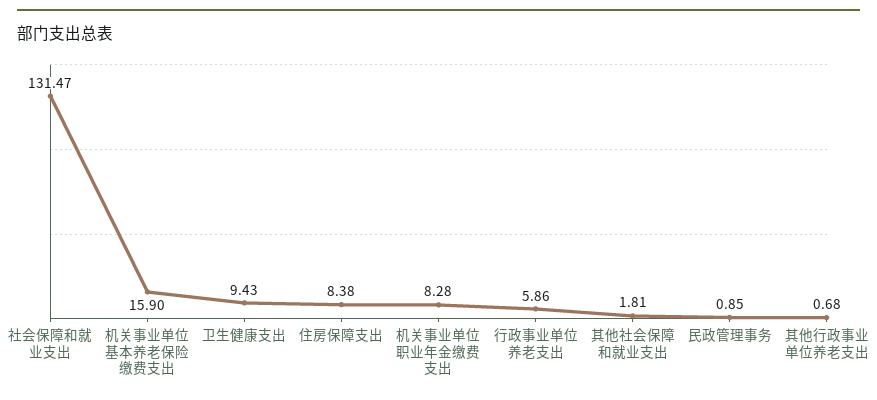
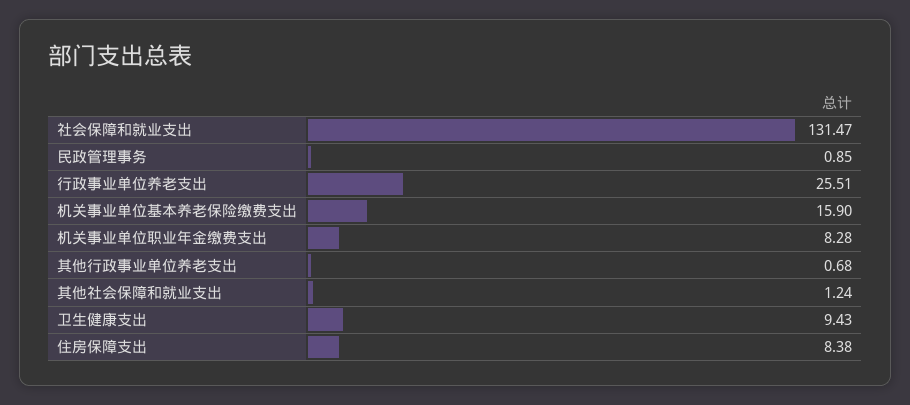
  {
    "社会保障和就业支出": 131.47,
    "机关事业单位基本养老保险缴费支出": 15.9,
    "卫生健康支出": 9.43,
    "住房保障支出": 8.38,
    "机关事业单位职业年金缴费支出": 8.28,
-   "行政事业单位养老支出": 5.86,
+   "行政事业单位养老支出": 25.51,
-   "其他社会保障和就业支出": 1.81,
+   "其他社会保障和就业支出": 1.24,
    "民政管理事务": 0.85,
    "其他行政事业单位养老支出": 0.68
  }

